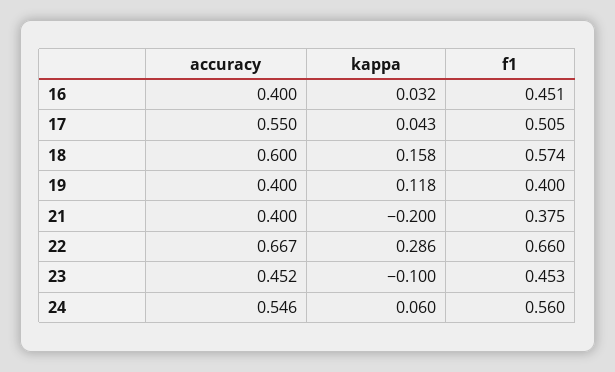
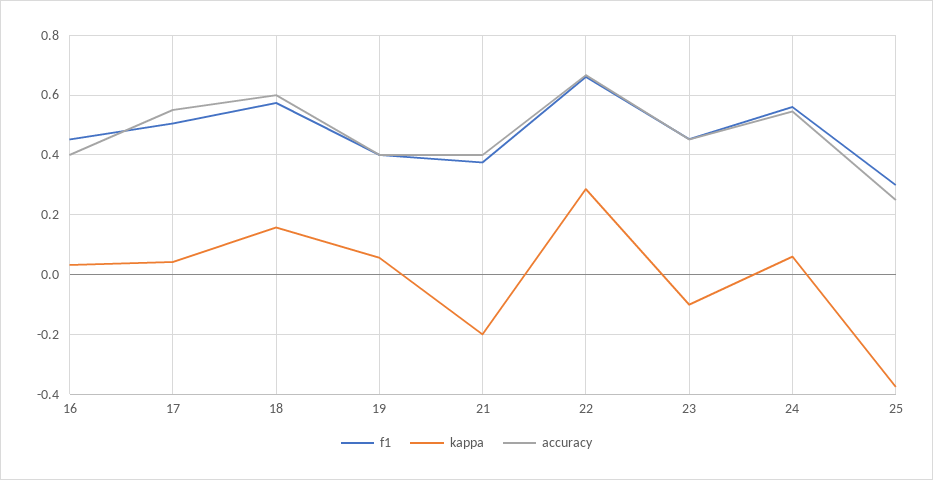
  {
    "accuracy": {
      "16": 0.4,
      "17": 0.55,
      "18": 0.6,
      "19": 0.4,
      "21": 0.4,
      "22": 0.667,
      "23": 0.452,
-     "24": 0.546
+     "24": 0.546,
+     "25": 0.25
    },
    "kappa": {
      "16": 0.032,
      "17": 0.043,
      "18": 0.158,
-     "19": 0.118,
+     "19": 0.05,
      "21": -0.2,
      "22": 0.286,
      "23": -0.1,
-     "24": 0.06
+     "24": 0.06,
+     "25": -0.375
    },
    "f1": {
      "16": 0.451,
      "17": 0.505,
      "18": 0.574,
      "19": 0.4,
      "21": 0.375,
      "22": 0.66,
      "23": 0.453,
-     "24": 0.56
+     "24": 0.56,
+     "25": 0.3
    }
  }

